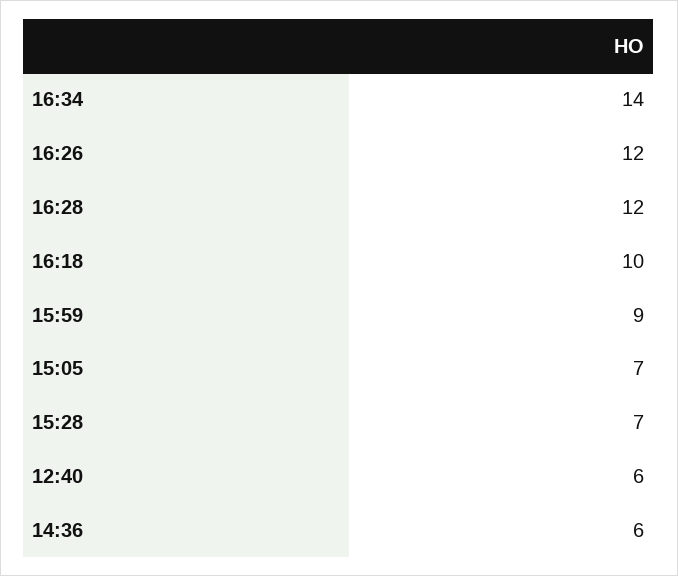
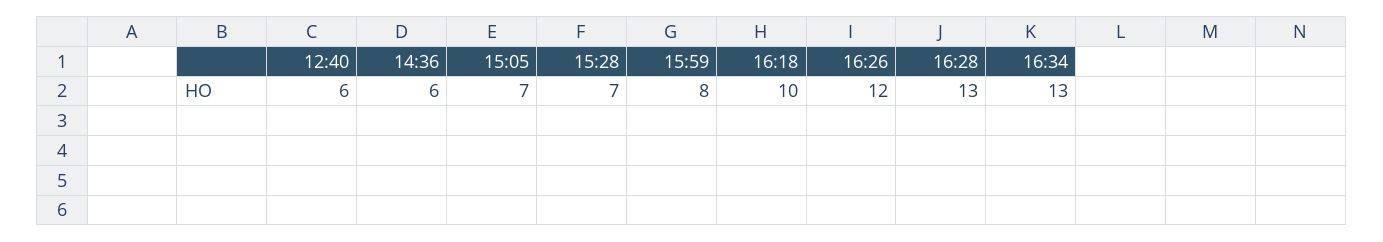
  {
-   "16:34": 14,
+   "16:34": 13,
    "16:26": 12,
-   "16:28": 12,
+   "16:28": 13,
    "16:18": 10,
-   "15:59": 9,
+   "15:59": 8,
    "15:05": 7,
    "15:28": 7,
    "12:40": 6,
    "14:36": 6
  }

